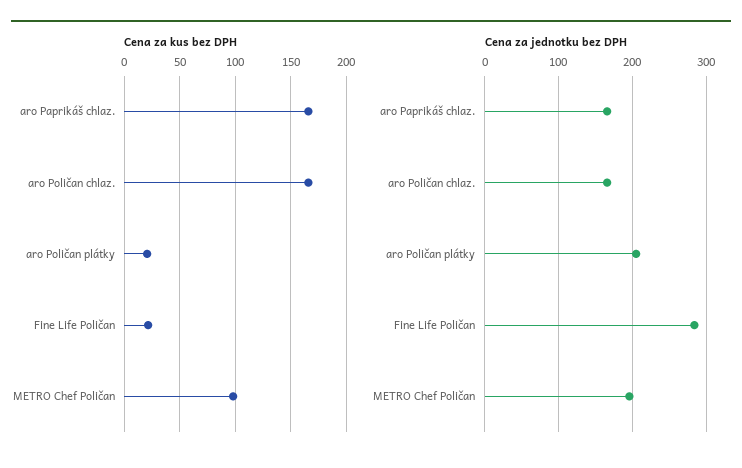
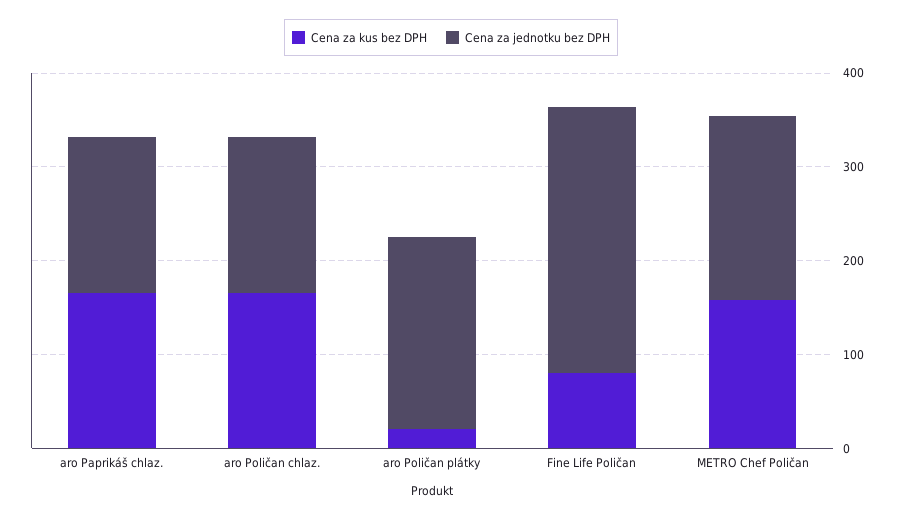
  {
    "Cena za kus bez DPH": {
      "aro Paprikáš chlaz.": 170,
      "aro Poličan chlaz.": 170,
      "aro Poličan plátky": 20,
-     "Fine Life Poličan": 20,
+     "Fine Life Poličan": 80,
-     "METRO Chef Poličan": 100
+     "METRO Chef Poličan": 160
    },
    "Cena za jednotku bez DPH": {
      "aro Paprikáš chlaz.": 170,
      "aro Poličan chlaz.": 170,
      "aro Poličan plátky": 210,
      "Fine Life Poličan": 280,
      "METRO Chef Poličan": 200
    }
  }

